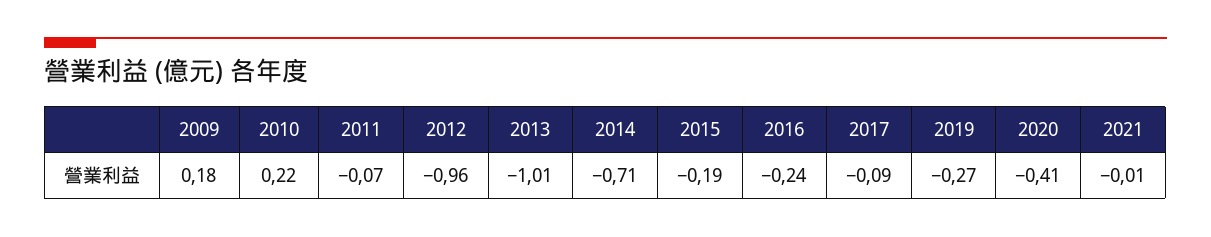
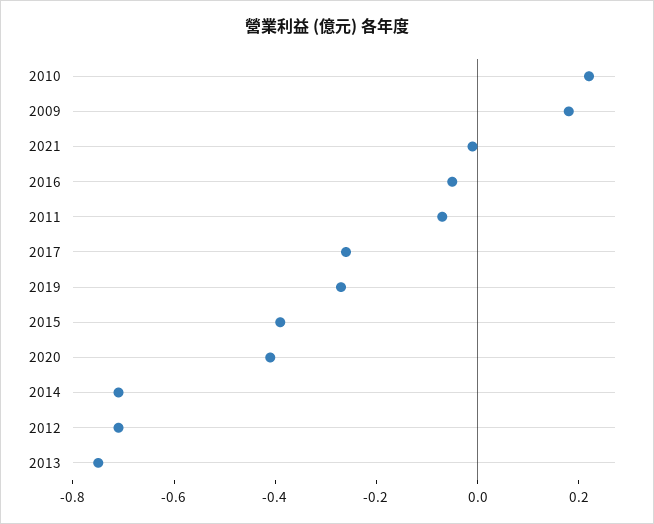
  {
    "2009": 0.18,
    "2010": 0.22,
    "2011": -0.07,
-   "2012": -0.96,
+   "2012": -0.7,
-   "2013": -1.01,
+   "2013": -0.75,
    "2014": -0.71,
-   "2015": -0.19,
+   "2015": -0.4,
-   "2016": -0.24,
+   "2016": -0.05,
-   "2017": -0.09,
+   "2017": -0.25,
    "2019": -0.27,
    "2020": -0.41,
    "2021": -0.01
  }

